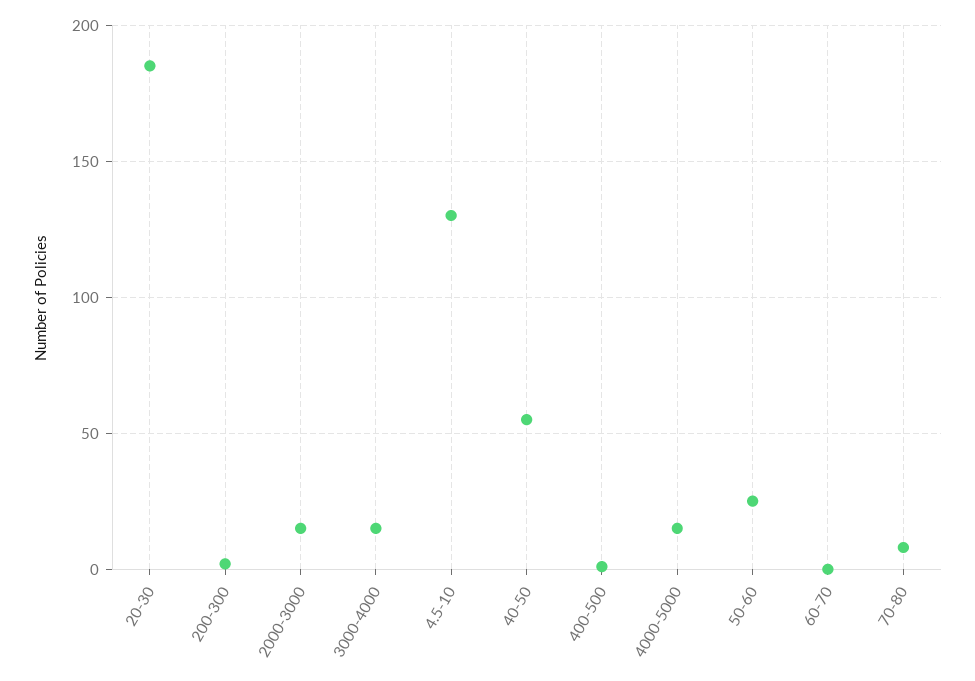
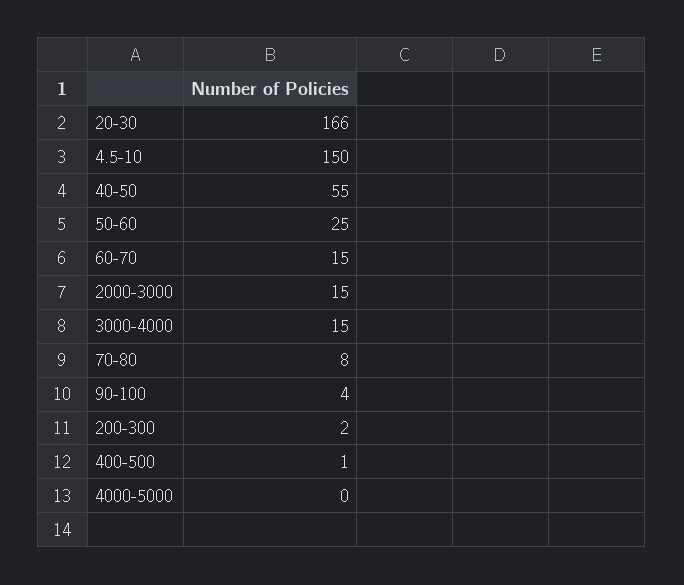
  {
-   "20-30": 185,
+   "20-30": 166,
    "200-300": 2,
    "2000-3000": 15,
    "3000-4000": 15,
-   "4.5-10": 130,
+   "4.5-10": 150,
    "40-50": 55,
    "400-500": 1,
-   "4000-5000": 15,
+   "4000-5000": 0,
    "50-60": 25,
-   "60-70": 0,
+   "60-70": 15,
-   "70-80": 8
+   "70-80": 8,
+   "90-100": 4
  }

